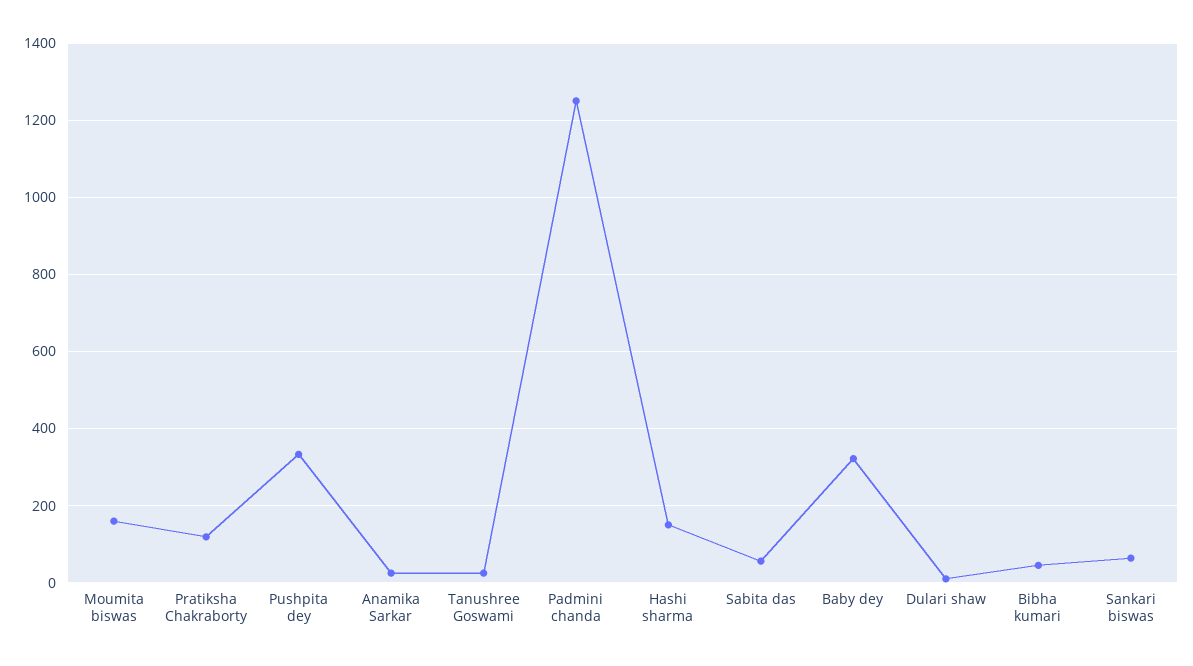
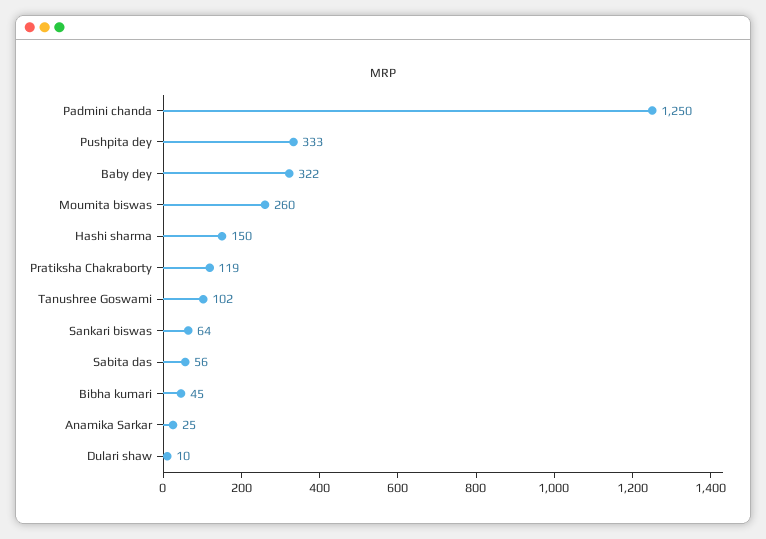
  {
-   "Moumita biswas": 160,
+   "Moumita biswas": 260,
    "Pratiksha Chakraborty": 119,
    "Pushpita dey": 333,
    "Anamika Sarkar": 25,
-   "Tanushree Goswami": 20,
+   "Tanushree Goswami": 102,
    "Padmini chanda": 1250,
    "Hashi sharma": 150,
    "Sabita das": 56,
    "Baby dey": 322,
    "Dulari shaw": 10,
    "Bibha kumari": 45,
    "Sankari biswas": 64
  }

